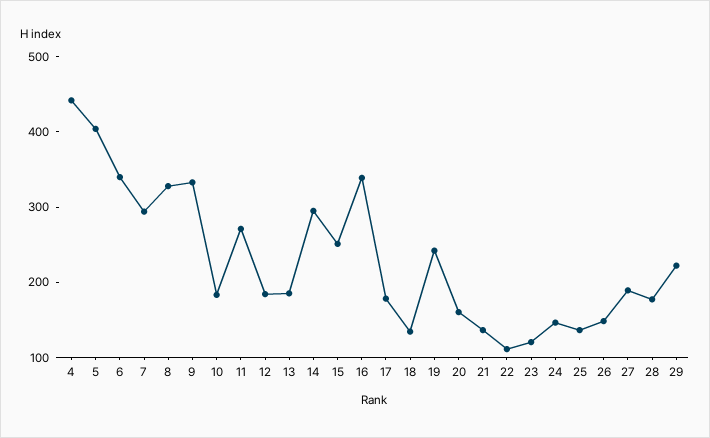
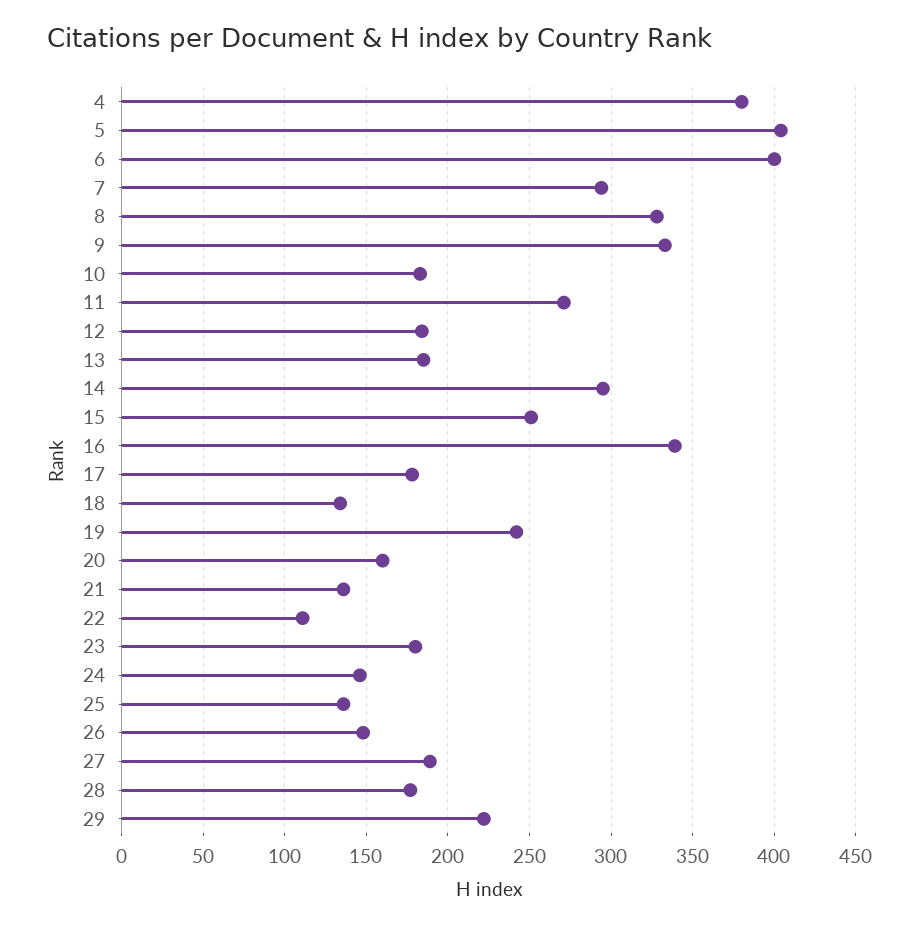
  {
-   "4": 440,
+   "4": 380,
    "5": 405,
-   "6": 340,
+   "6": 400,
    "7": 295,
    "8": 330,
    "9": 335,
    "10": 185,
    "11": 270,
    "12": 185,
    "13": 185,
    "14": 295,
    "15": 250,
    "16": 340,
    "17": 180,
    "18": 135,
    "19": 240,
    "20": 160,
    "21": 135,
    "22": 110,
-   "23": 120,
+   "23": 180,
    "24": 145,
    "25": 135,
    "26": 150,
    "27": 190,
    "28": 175,
    "29": 220
  }

